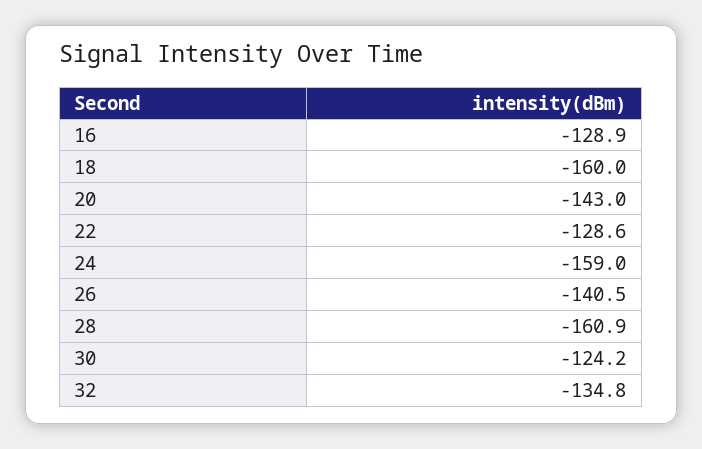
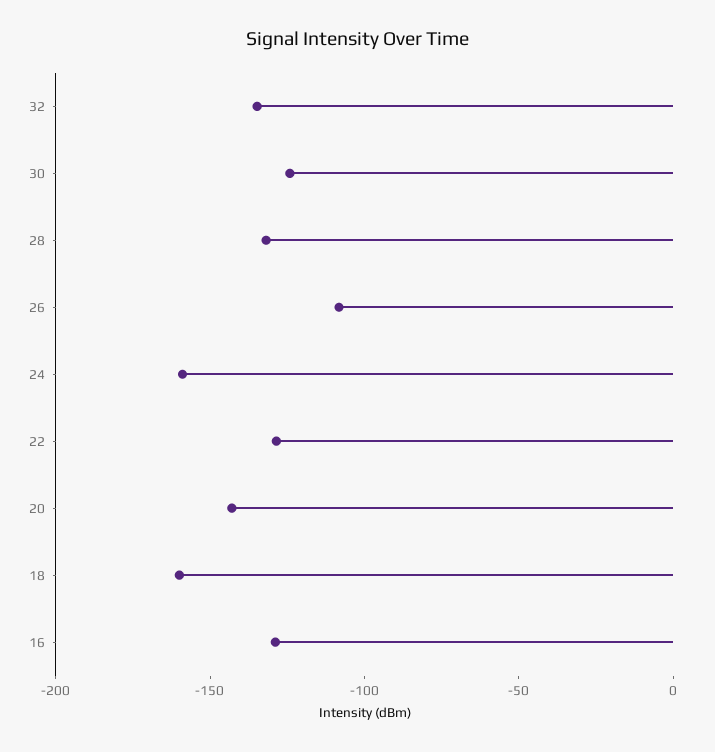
  {
    "16": -128.9,
    "18": -160,
    "20": -143,
    "22": -128.6,
    "24": -159,
-   "26": -140.5,
+   "26": -110,
-   "28": -160.9,
+   "28": -130,
    "30": -124.2,
    "32": -134.8
  }

